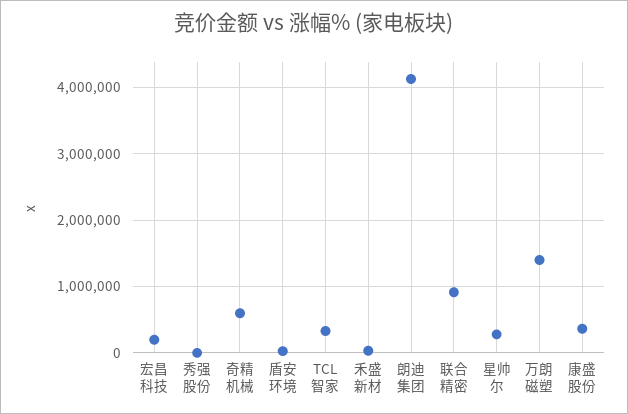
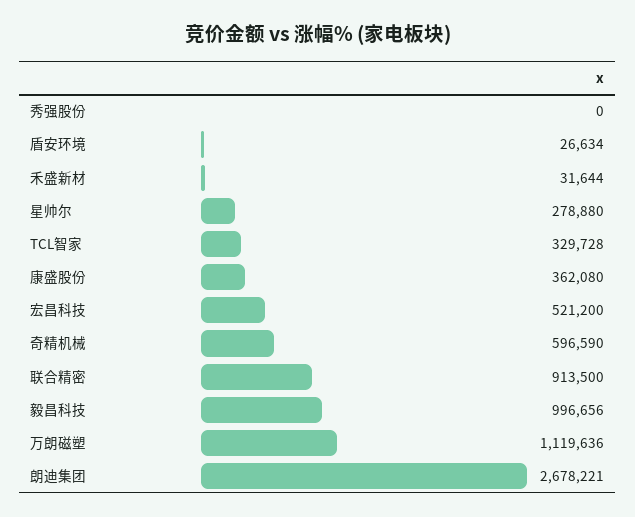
  {
-   "宏昌科技": 200000,
+   "宏昌科技": 521200,
    "秀强股份": 0,
    "奇精机械": 596590,
    "盾安环境": 26634,
    "TCL智家": 329728,
    "禾盛新材": 31644,
-   "朗迪集团": 4100000,
+   "朗迪集团": 2678221,
    "联合精密": 913500,
    "星帅尔": 278880,
-   "万朗磁塑": 1400000,
+   "万朗磁塑": 1119636,
-   "康盛股份": 362080
+   "康盛股份": 362080,
+   "毅昌科技": 996656
  }

